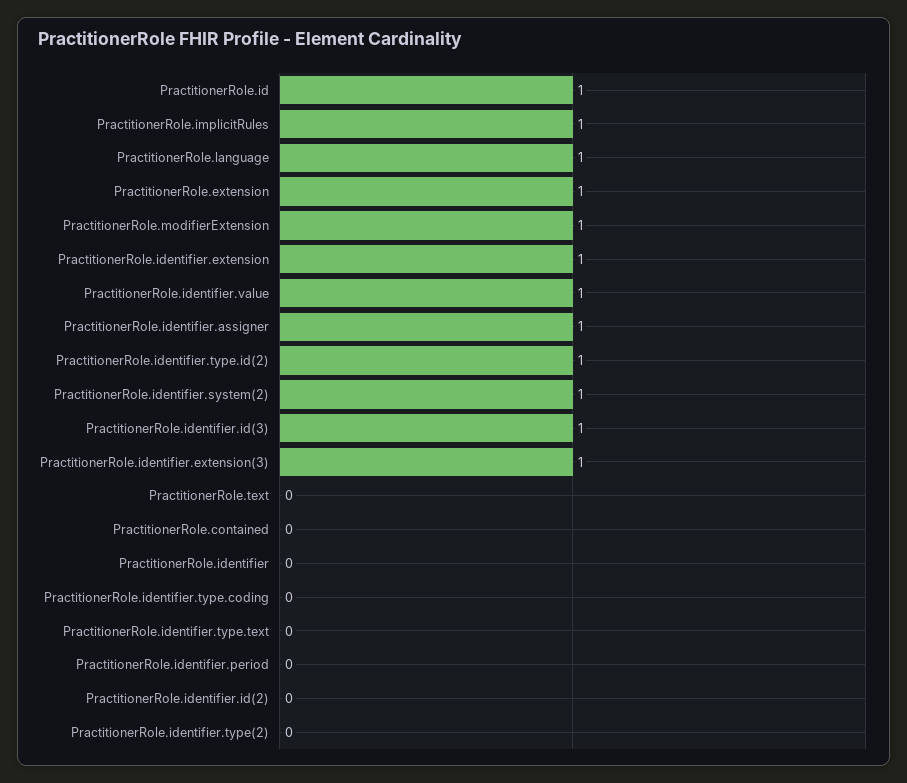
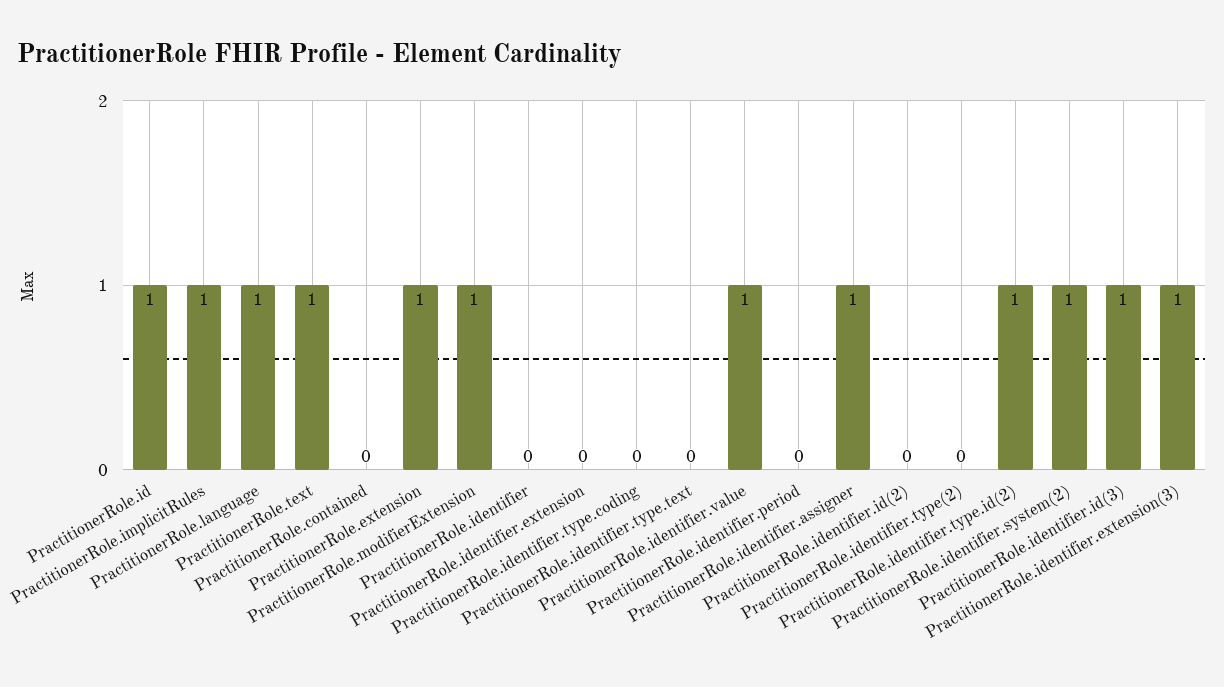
  {
    "PractitionerRole.id": 1,
    "PractitionerRole.implicitRules": 1,
    "PractitionerRole.language": 1,
    "PractitionerRole.extension": 1,
    "PractitionerRole.modifierExtension": 1,
-   "PractitionerRole.identifier.extension": 1,
+   "PractitionerRole.identifier.extension": 0,
    "PractitionerRole.identifier.value": 1,
    "PractitionerRole.identifier.assigner": 1,
    "PractitionerRole.identifier.type.id(2)": 1,
    "PractitionerRole.identifier.system(2)": 1,
    "PractitionerRole.identifier.id(3)": 1,
    "PractitionerRole.identifier.extension(3)": 1,
-   "PractitionerRole.text": 0,
+   "PractitionerRole.text": 1,
    "PractitionerRole.contained": 0,
    "PractitionerRole.identifier": 0,
    "PractitionerRole.identifier.type.coding": 0,
    "PractitionerRole.identifier.type.text": 0,
    "PractitionerRole.identifier.period": 0,
    "PractitionerRole.identifier.id(2)": 0,
    "PractitionerRole.identifier.type(2)": 0
  }

